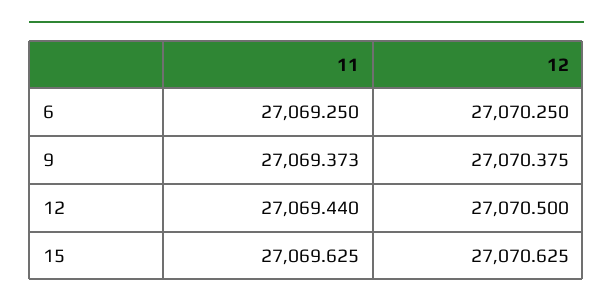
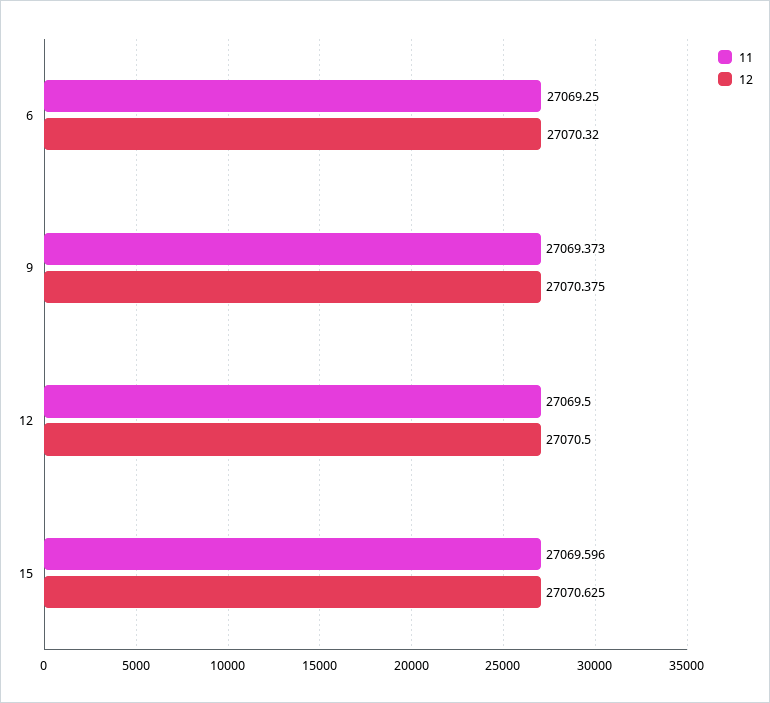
  {
    "11": {
      "6": 27069.25,
      "9": 27069.373,
-     "12": 27069.44,
+     "12": 27069.5,
-     "15": 27069.625
+     "15": 27069.596
    },
    "12": {
-     "6": 27070.25,
+     "6": 27070.32,
      "9": 27070.375,
      "12": 27070.5,
      "15": 27070.625
    }
  }

